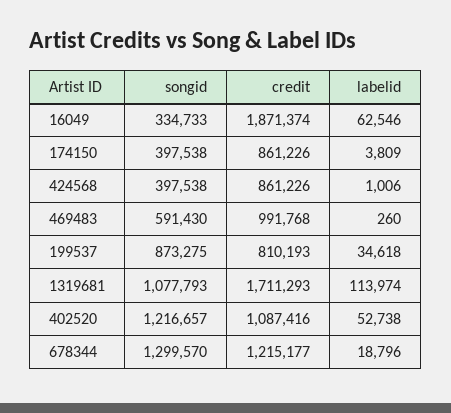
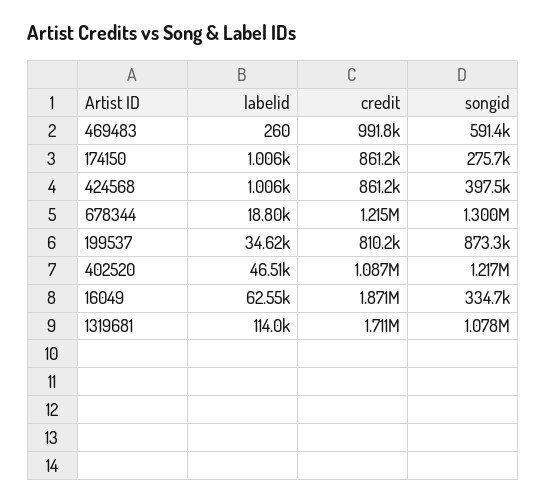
  {
    "songid": {
      "16049": 334733,
-     "174150": 397538,
+     "174150": 275700,
      "424568": 397538,
      "469483": 591430,
      "199537": 873275,
      "1319681": 1077793,
      "402520": 1216657,
      "678344": 1299570
    },
    "credit": {
      "16049": 1871374,
      "174150": 861226,
      "424568": 861226,
      "469483": 991768,
      "199537": 810193,
      "1319681": 1711293,
      "402520": 1087416,
      "678344": 1215177
    },
    "labelid": {
      "16049": 62546,
-     "174150": 3809,
+     "174150": 1006,
      "424568": 1006,
      "469483": 260,
      "199537": 34618,
      "1319681": 113974,
-     "402520": 52738,
+     "402520": 46510,
      "678344": 18796
    }
  }

